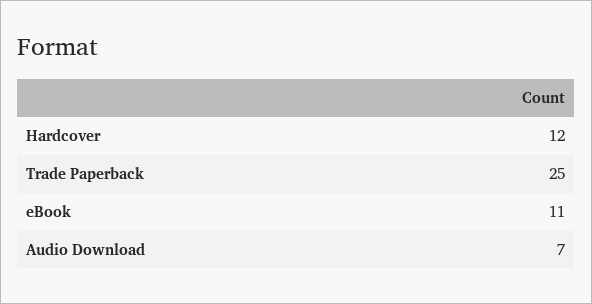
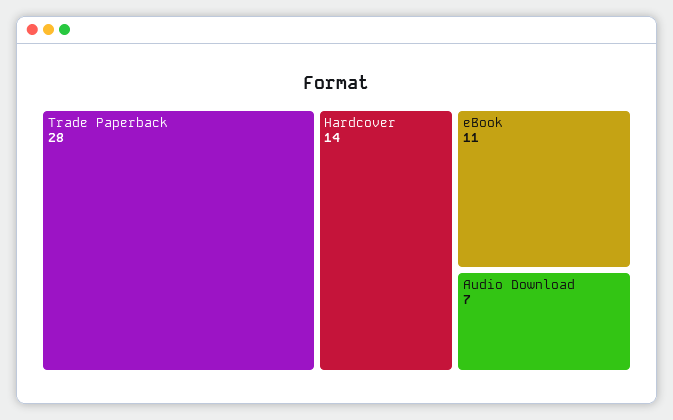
  {
-   "Hardcover": 12,
+   "Hardcover": 14,
-   "Trade Paperback": 25,
+   "Trade Paperback": 28,
    "eBook": 11,
    "Audio Download": 7
  }

